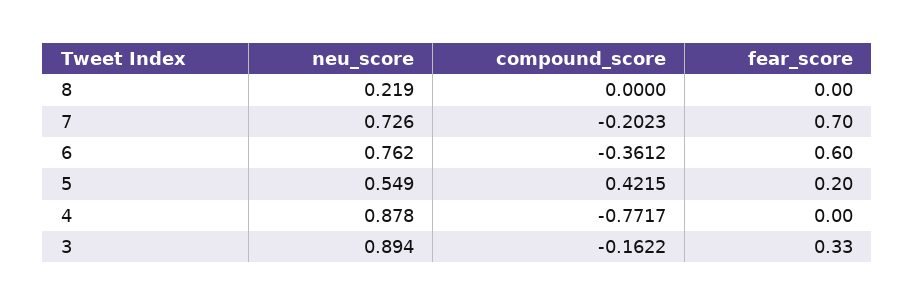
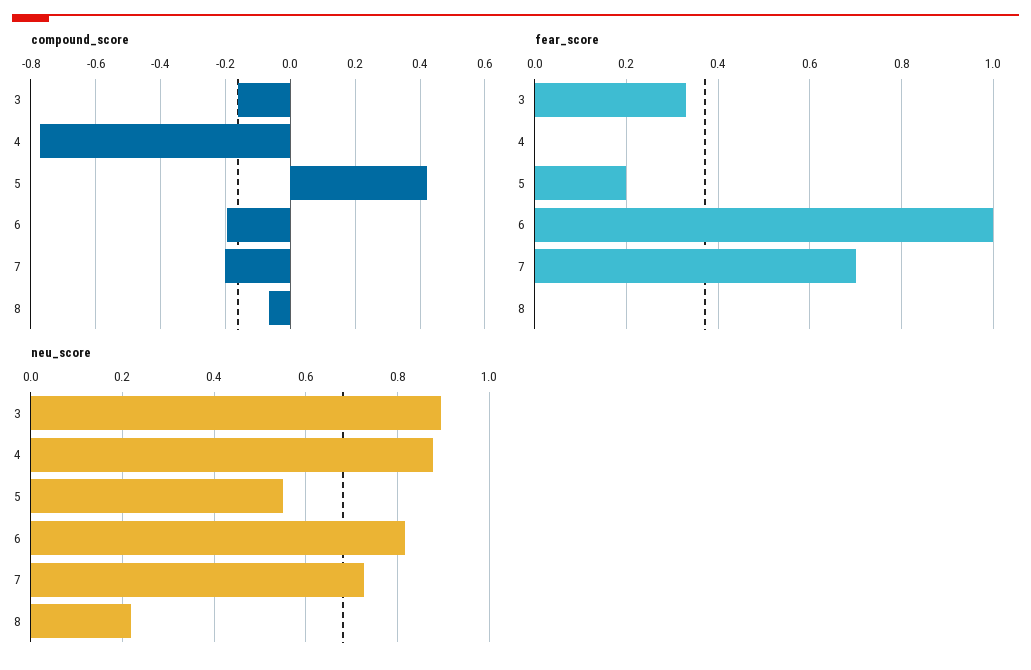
  {
    "neu_score": {
      "8": 0.219,
      "7": 0.726,
-     "6": 0.762,
+     "6": 0.82,
      "5": 0.549,
      "4": 0.878,
      "3": 0.894
    },
    "compound_score": {
-     "8": 0,
+     "8": -0.06,
      "7": -0.2023,
-     "6": -0.3612,
+     "6": -0.2,
      "5": 0.4215,
      "4": -0.7717,
      "3": -0.1622
    },
    "fear_score": {
      "8": 0,
      "7": 0.7,
-     "6": 0.6,
+     "6": 1,
      "5": 0.2,
      "4": 0,
      "3": 0.33
    }
  }

